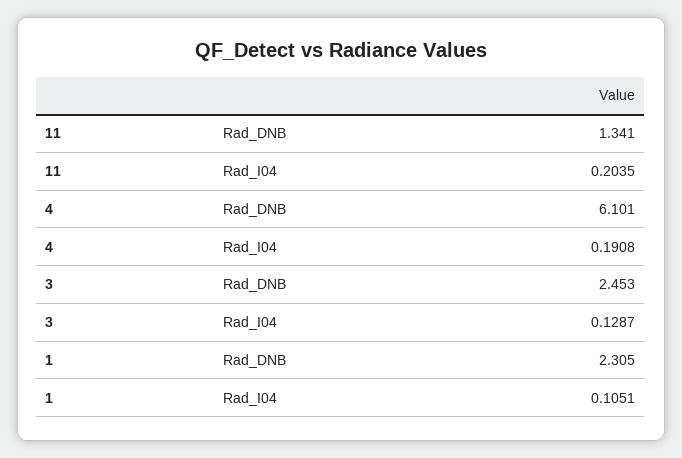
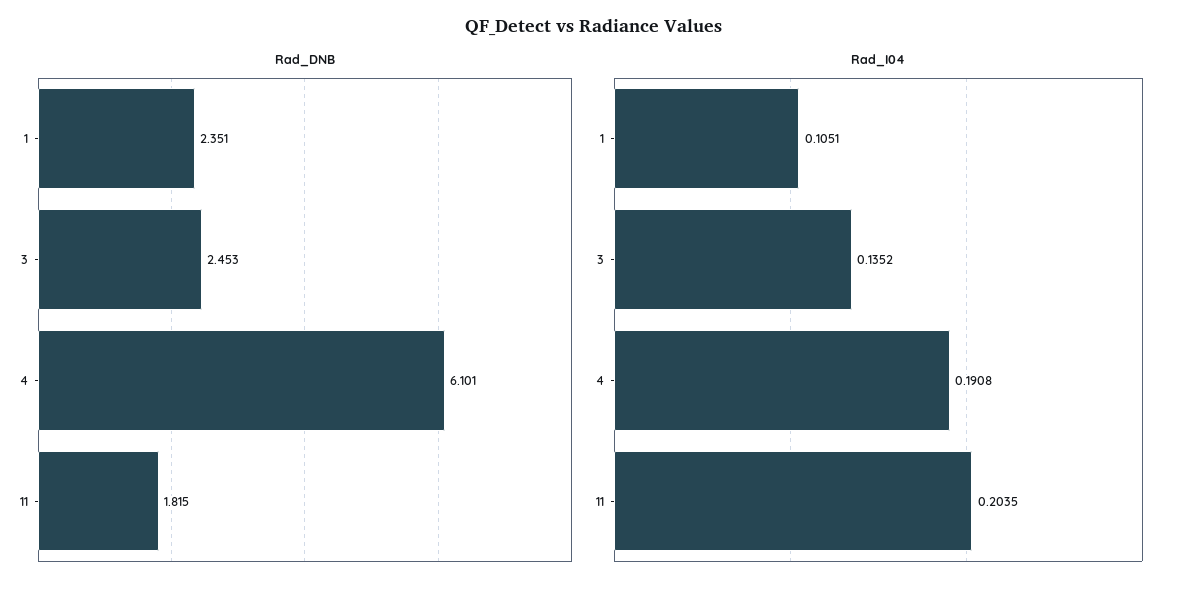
  {
    "Rad_DNB": {
-     "11": 1.341,
+     "11": 1.815,
      "4": 6.101,
      "3": 2.453,
-     "1": 2.305
+     "1": 2.351
    },
    "Rad_I04": {
      "11": 0.2035,
      "4": 0.1908,
-     "3": 0.1287,
+     "3": 0.1352,
      "1": 0.1051
    }
  }

